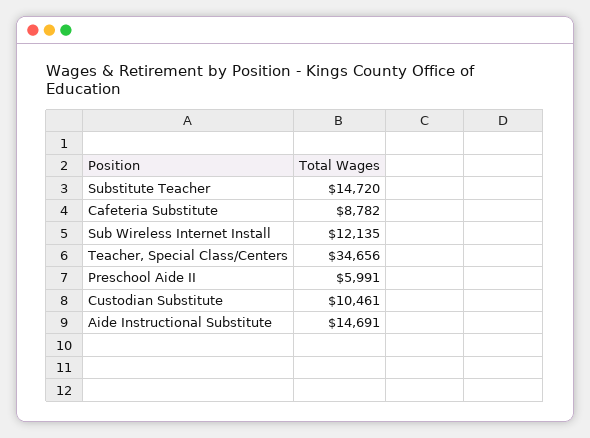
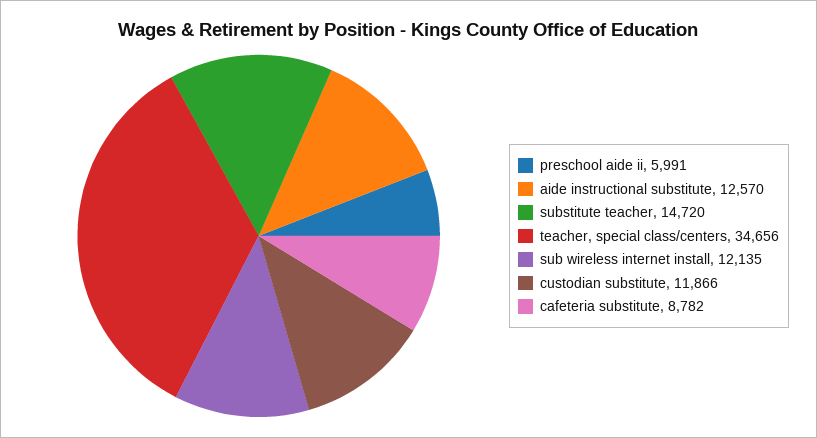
  {
    "Substitute Teacher": 14720,
    "Cafeteria Substitute": 8782,
    "Sub Wireless Internet Install": 12135,
    "Teacher, Special Class/Centers": 34656,
    "Preschool Aide II": 5991,
-   "Custodian Substitute": 10461,
+   "Custodian Substitute": 11866,
-   "Aide Instructional Substitute": 14691
+   "Aide Instructional Substitute": 12570
  }

